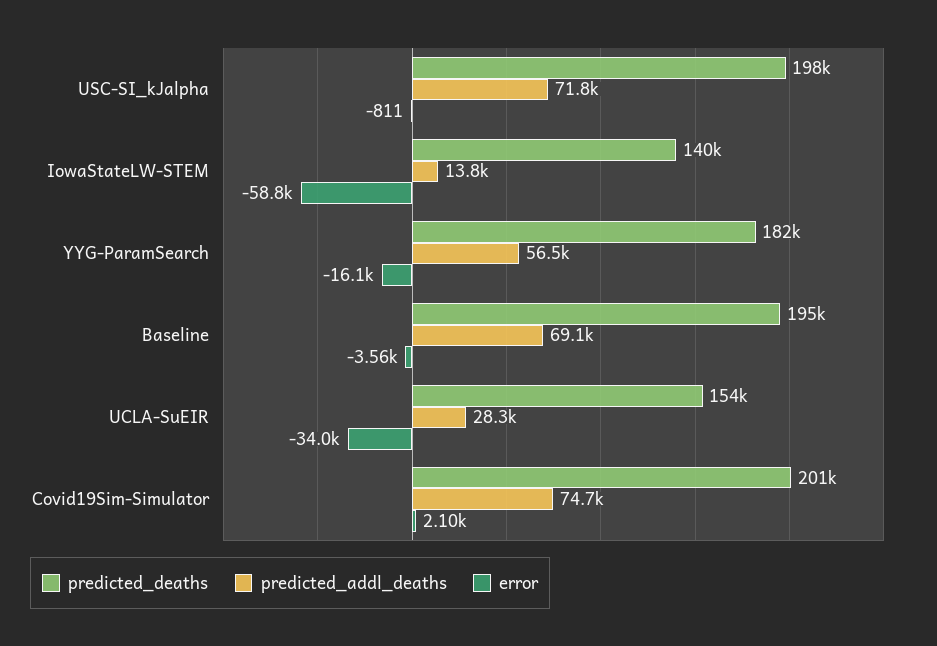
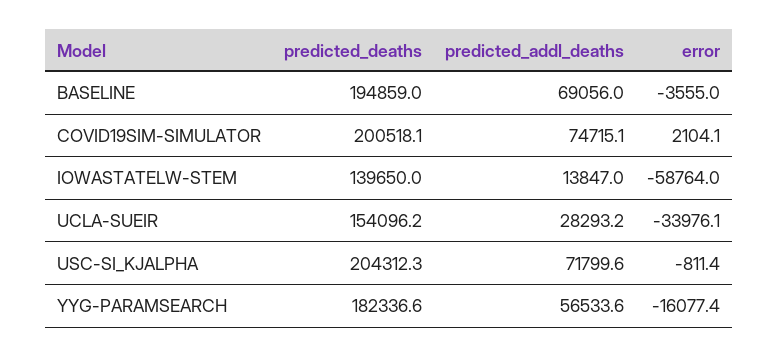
  {
    "predicted_deaths": {
-     "USC-SI_kJalpha": 198000,
+     "USC-SI_kJalpha": 204312.3,
      "IowaStateLW-STEM": 139650,
      "YYG-ParamSearch": 182336.6,
      "Baseline": 194859,
      "UCLA-SuEIR": 154096.2,
      "Covid19Sim-Simulator": 200518.1
    },
    "predicted_addl_deaths": {
      "USC-SI_kJalpha": 71799.6,
      "IowaStateLW-STEM": 13847,
      "YYG-ParamSearch": 56533.6,
      "Baseline": 69056,
      "UCLA-SuEIR": 28293.2,
      "Covid19Sim-Simulator": 74715.1
    },
    "error": {
      "USC-SI_kJalpha": -811.4,
      "IowaStateLW-STEM": -58764,
      "YYG-ParamSearch": -16077.4,
      "Baseline": -3555,
      "UCLA-SuEIR": -33976.1,
      "Covid19Sim-Simulator": 2104.1
    }
  }

